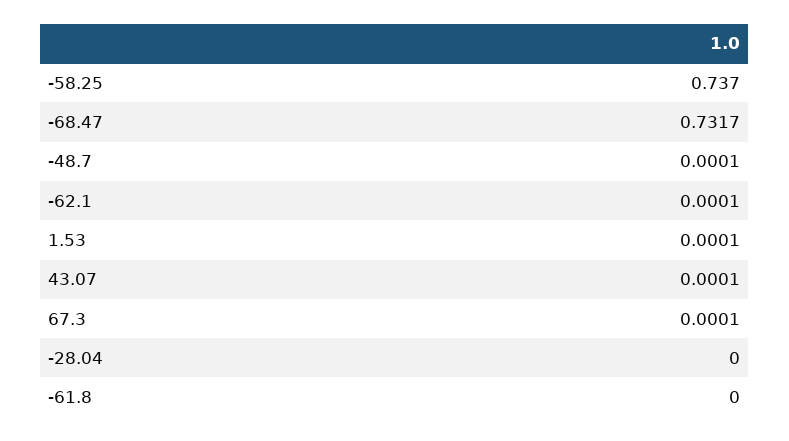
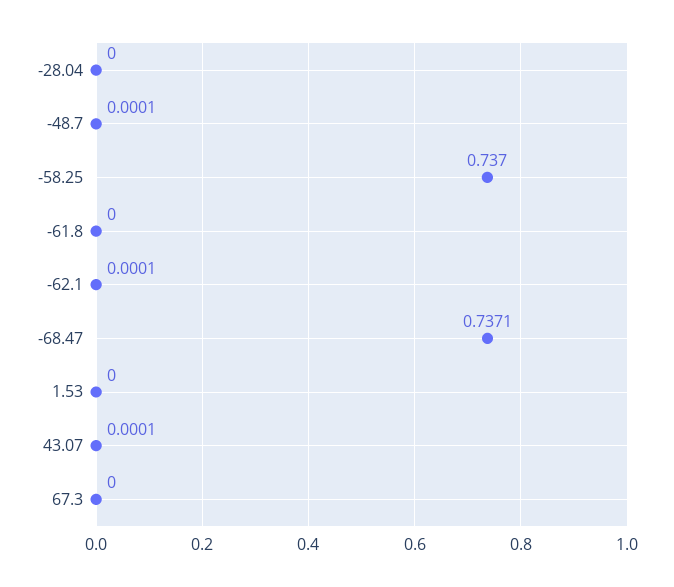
  {
    "-58.25": 0.737,
-   "-68.47": 0.7317,
+   "-68.47": 0.7371,
    "-48.7": 0.0001,
    "-62.1": 0.0001,
-   "1.53": 0.0001,
+   "1.53": 0,
    "43.07": 0.0001,
-   "67.3": 0.0001,
+   "67.3": 0,
    "-28.04": 0,
    "-61.8": 0
  }

